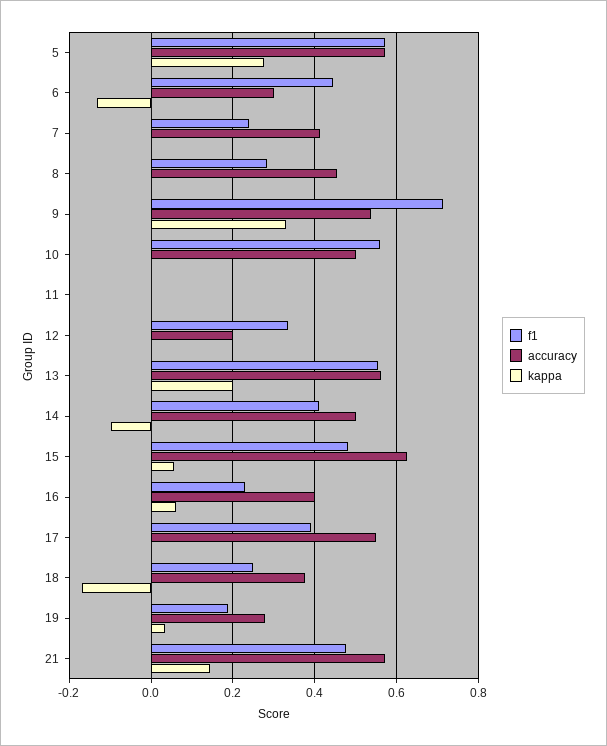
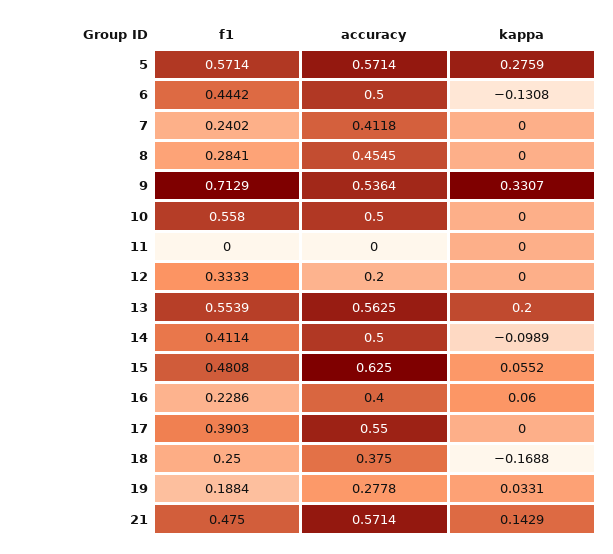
  {
    "f1": {
      "5": 0.5714,
      "6": 0.4442,
      "7": 0.2402,
      "8": 0.2841,
      "9": 0.7129,
      "10": 0.558,
      "11": 0,
      "12": 0.3333,
      "13": 0.5539,
      "14": 0.4114,
      "15": 0.4808,
      "16": 0.2286,
      "17": 0.3903,
      "18": 0.25,
      "19": 0.1884,
      "21": 0.475
    },
    "accuracy": {
      "5": 0.5714,
-     "6": 0.3,
+     "6": 0.5,
      "7": 0.4118,
      "8": 0.4545,
      "9": 0.5364,
      "10": 0.5,
      "11": 0,
      "12": 0.2,
      "13": 0.5625,
      "14": 0.5,
      "15": 0.625,
      "16": 0.4,
      "17": 0.55,
      "18": 0.375,
      "19": 0.2778,
      "21": 0.5714
    },
    "kappa": {
      "5": 0.2759,
      "6": -0.1308,
      "7": 0,
      "8": 0,
      "9": 0.3307,
      "10": 0,
      "11": 0,
      "12": 0,
      "13": 0.2,
      "14": -0.0989,
      "15": 0.0552,
      "16": 0.06,
      "17": 0,
      "18": -0.1688,
      "19": 0.0331,
      "21": 0.1429
    }
  }

